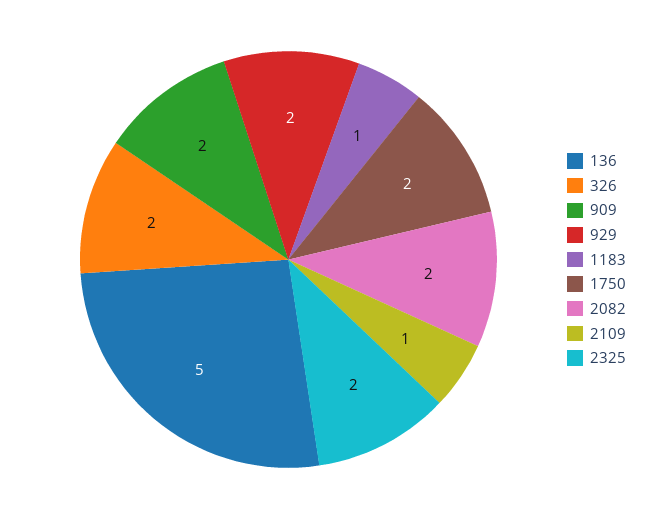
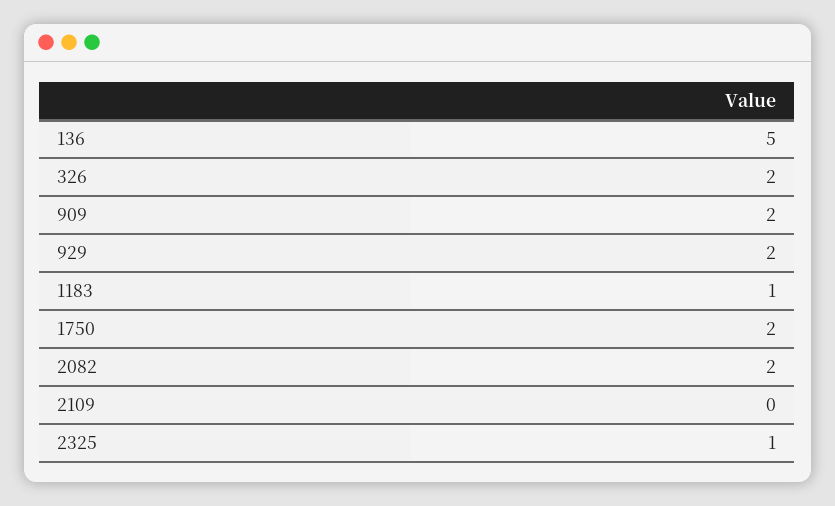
  {
    "136": 5,
    "326": 2,
    "909": 2,
    "929": 2,
    "1183": 1,
    "1750": 2,
    "2082": 2,
-   "2109": 1,
+   "2109": 0,
-   "2325": 2
+   "2325": 1
  }

